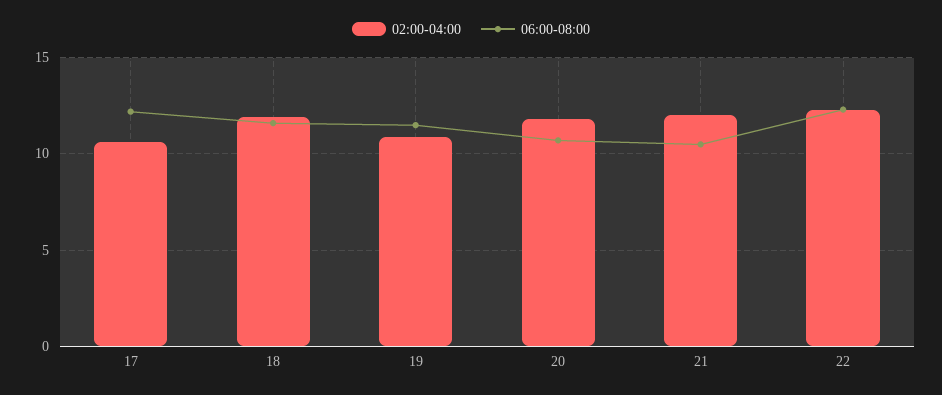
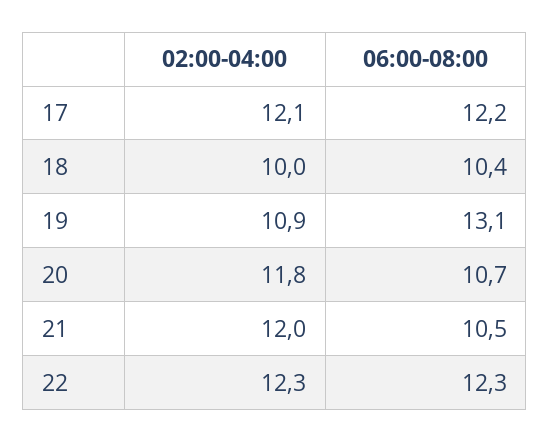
  {
    "02:00-04:00": {
-     "17": 10.5,
+     "17": 12.1,
-     "18": 12,
+     "18": 10,
      "19": 10.9,
      "20": 11.8,
      "21": 12,
      "22": 12.3
    },
    "06:00-08:00": {
      "17": 12.2,
-     "18": 11.5,
+     "18": 10.4,
-     "19": 11.5,
+     "19": 13.1,
      "20": 10.7,
      "21": 10.5,
      "22": 12.3
    }
  }

